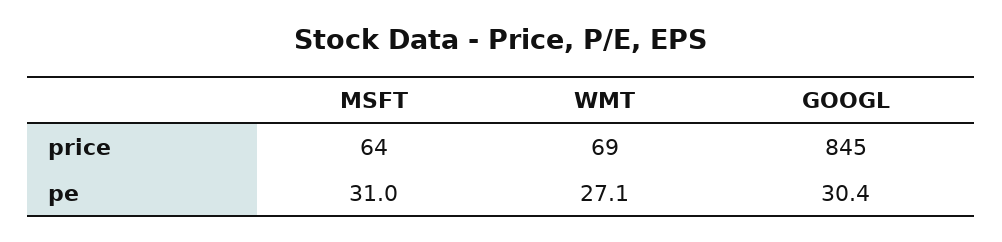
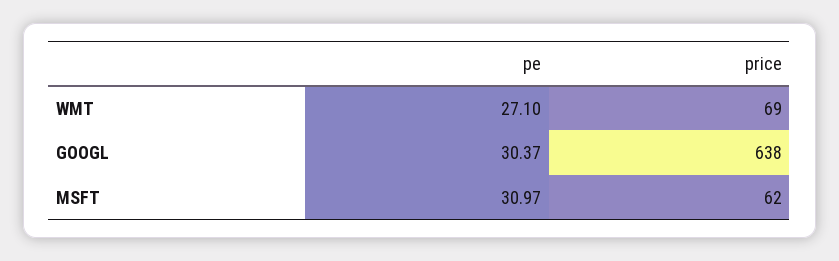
  {
    "MSFT": {
-     "price": 64,
+     "price": 62,
      "pe": 30.97
    },
    "WMT": {
      "price": 69,
      "pe": 27.1
    },
    "GOOGL": {
-     "price": 845,
+     "price": 638,
      "pe": 30.37
    }
  }

